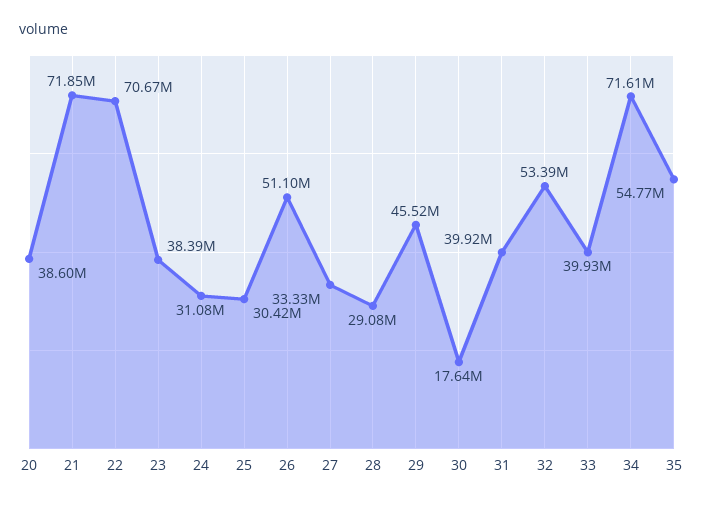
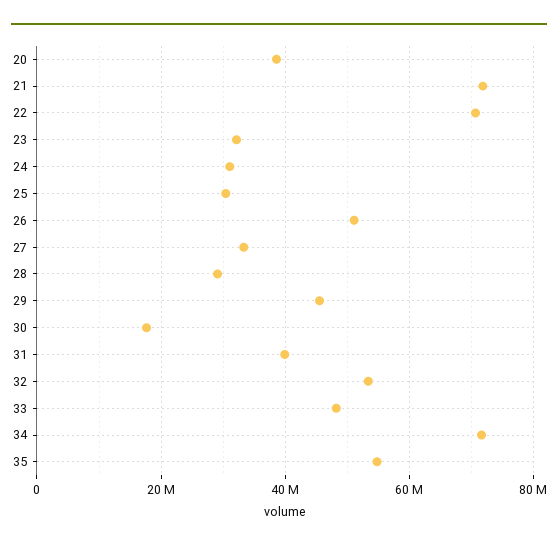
  {
    "20": 38600000,
    "21": 71850000,
    "22": 70670000,
-   "23": 38390000,
+   "23": 32000000,
    "24": 31080000,
    "25": 30420000,
    "26": 51100000,
    "27": 33330000,
    "28": 29080000,
    "29": 45520000,
    "30": 17640000,
    "31": 39920000,
    "32": 53390000,
-   "33": 39930000,
+   "33": 48000000,
    "34": 71610000,
    "35": 54770000
  }

